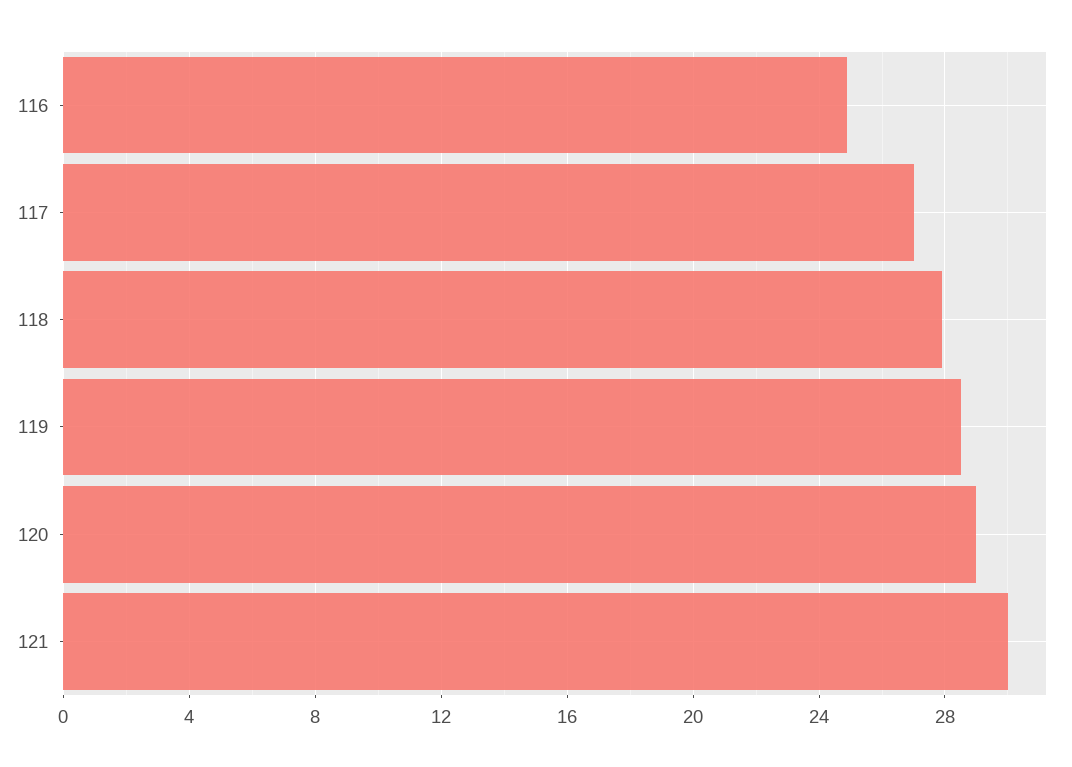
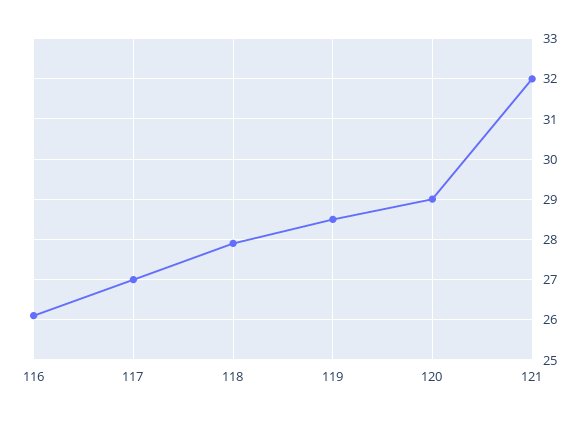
  {
-   "116": 25,
+   "116": 26,
    "117": 27,
    "118": 28,
    "119": 28.5,
    "120": 29,
-   "121": 30
+   "121": 32
  }

